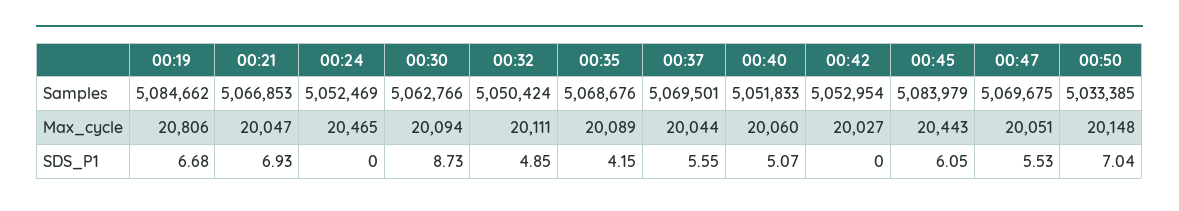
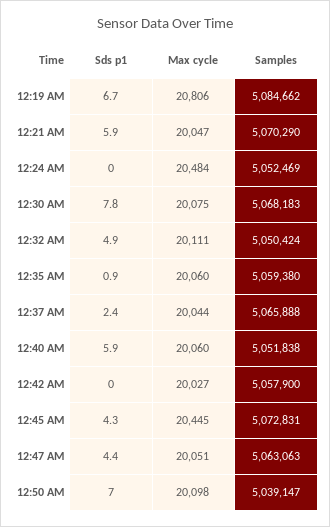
  {
    "00:19": {
      "Samples": 5084662,
      "Max_cycle": 20806,
      "SDS_P1": 6.68
    },
    "00:21": {
-     "Samples": 5066853,
+     "Samples": 5070290,
      "Max_cycle": 20047,
-     "SDS_P1": 6.93
+     "SDS_P1": 5.9
    },
    "00:24": {
      "Samples": 5052469,
-     "Max_cycle": 20465,
+     "Max_cycle": 20484,
      "SDS_P1": 0
    },
    "00:30": {
-     "Samples": 5062766,
+     "Samples": 5068183,
-     "Max_cycle": 20094,
+     "Max_cycle": 20075,
-     "SDS_P1": 8.73
+     "SDS_P1": 7.8
    },
    "00:32": {
      "Samples": 5050424,
      "Max_cycle": 20111,
      "SDS_P1": 4.85
    },
    "00:35": {
-     "Samples": 5068676,
+     "Samples": 5059380,
-     "Max_cycle": 20089,
+     "Max_cycle": 20060,
-     "SDS_P1": 4.15
+     "SDS_P1": 0.9
    },
    "00:37": {
-     "Samples": 5069501,
+     "Samples": 5065888,
      "Max_cycle": 20044,
-     "SDS_P1": 5.55
+     "SDS_P1": 2.4
    },
    "00:40": {
-     "Samples": 5051833,
+     "Samples": 5051838,
      "Max_cycle": 20060,
-     "SDS_P1": 5.07
+     "SDS_P1": 5.9
    },
    "00:42": {
-     "Samples": 5052954,
+     "Samples": 5057900,
      "Max_cycle": 20027,
      "SDS_P1": 0
    },
    "00:45": {
-     "Samples": 5083979,
+     "Samples": 5072831,
-     "Max_cycle": 20443,
+     "Max_cycle": 20445,
-     "SDS_P1": 6.05
+     "SDS_P1": 4.3
    },
    "00:47": {
-     "Samples": 5069675,
+     "Samples": 5063063,
      "Max_cycle": 20051,
-     "SDS_P1": 5.53
+     "SDS_P1": 4.4
    },
    "00:50": {
-     "Samples": 5033385,
+     "Samples": 5039147,
-     "Max_cycle": 20148,
+     "Max_cycle": 20098,
      "SDS_P1": 7.04
    }
  }

